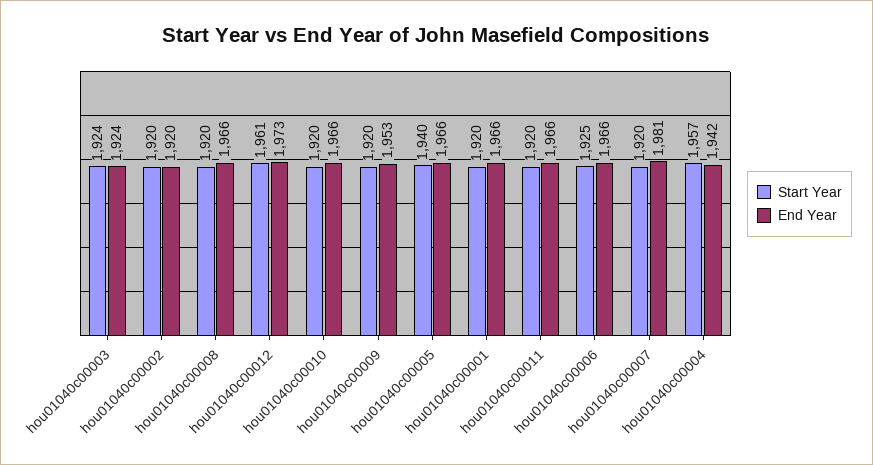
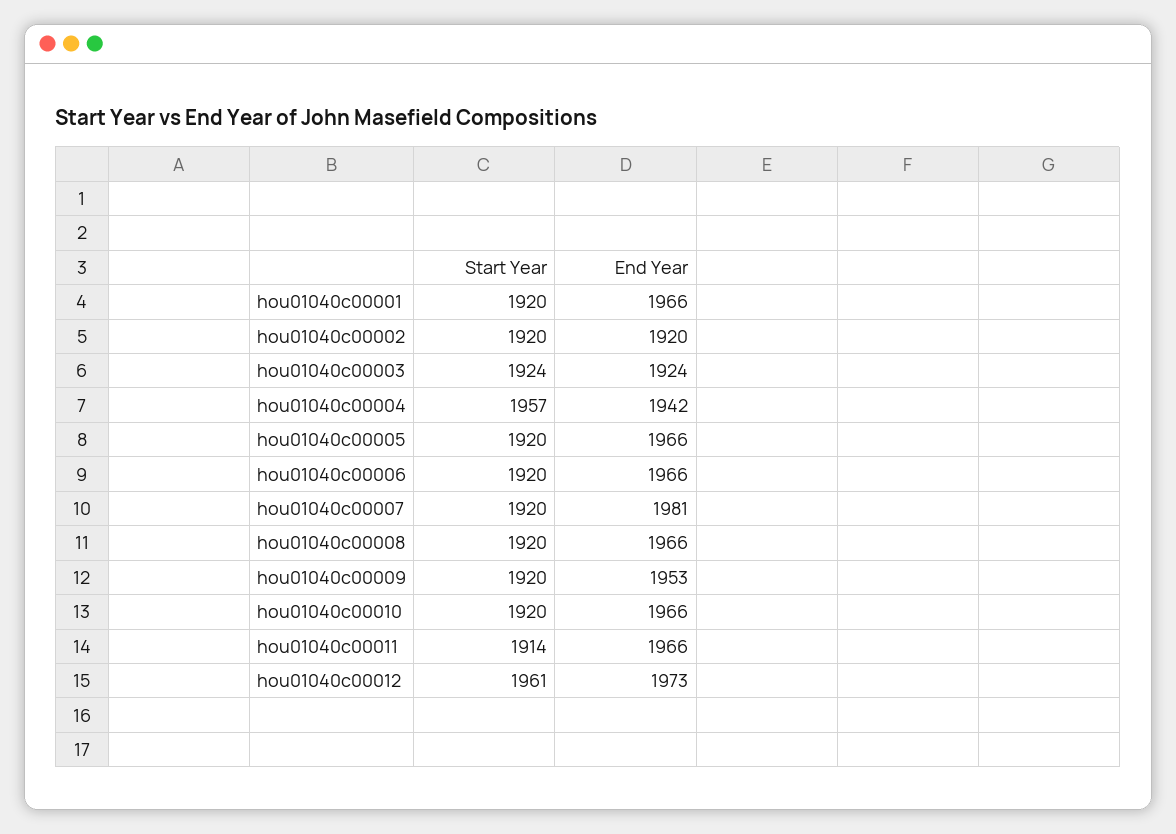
  {
    "Start Year": {
      "hou01040c00003": 1924,
      "hou01040c00002": 1920,
      "hou01040c00008": 1920,
      "hou01040c00012": 1961,
      "hou01040c00010": 1920,
      "hou01040c00009": 1920,
-     "hou01040c00005": 1940,
+     "hou01040c00005": 1920,
      "hou01040c00001": 1920,
-     "hou01040c00011": 1920,
+     "hou01040c00011": 1914,
-     "hou01040c00006": 1925,
+     "hou01040c00006": 1920,
      "hou01040c00007": 1920,
      "hou01040c00004": 1957
    },
    "End Year": {
      "hou01040c00003": 1924,
      "hou01040c00002": 1920,
      "hou01040c00008": 1966,
      "hou01040c00012": 1973,
      "hou01040c00010": 1966,
      "hou01040c00009": 1953,
      "hou01040c00005": 1966,
      "hou01040c00001": 1966,
      "hou01040c00011": 1966,
      "hou01040c00006": 1966,
      "hou01040c00007": 1981,
      "hou01040c00004": 1942
    }
  }

